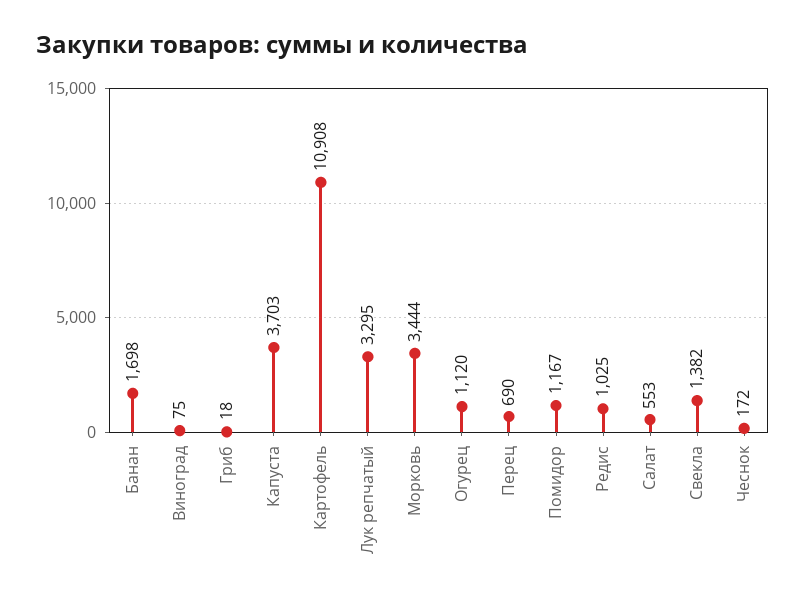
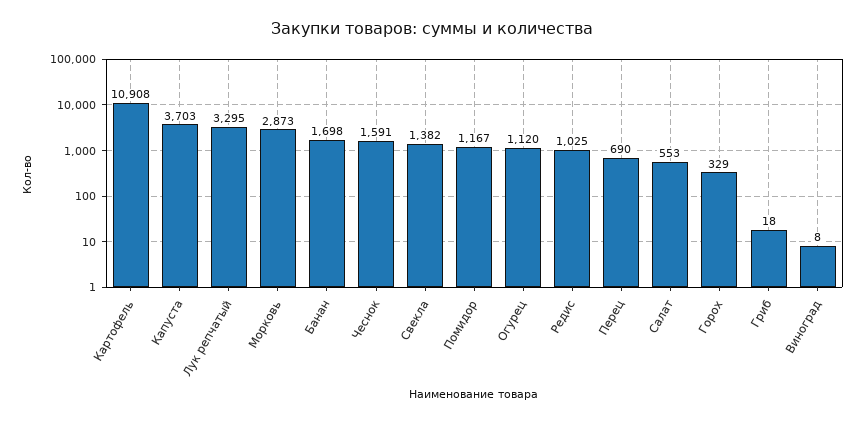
  {
    "Банан": 1698,
-   "Виноград": 75,
+   "Виноград": 8,
    "Гриб": 18,
    "Капуста": 3703,
    "Картофель": 10908,
    "Лук репчатый": 3295,
-   "Морковь": 3444,
+   "Морковь": 2873,
    "Огурец": 1120,
    "Перец": 690,
    "Помидор": 1167,
    "Редис": 1025,
    "Салат": 553,
    "Свекла": 1382,
-   "Чеснок": 172
+   "Чеснок": 1591,
+   "Горох": 329
  }

